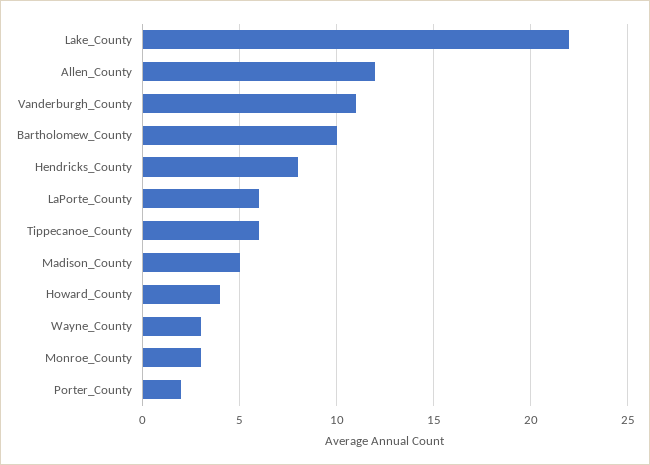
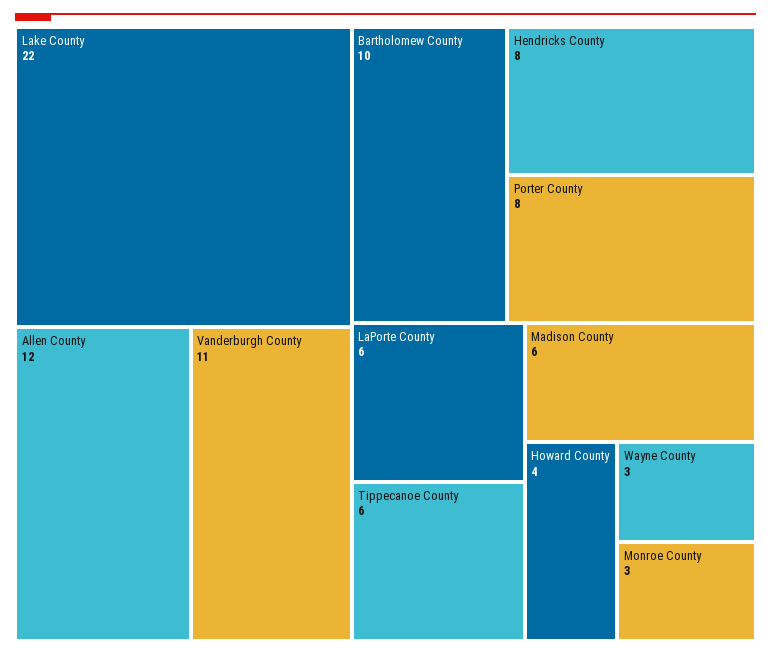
  {
    "Lake_County": 22,
    "Allen_County": 12,
    "Vanderburgh_County": 11,
    "Bartholomew_County": 10,
    "Hendricks_County": 8,
    "LaPorte_County": 6,
    "Tippecanoe_County": 6,
-   "Madison_County": 5,
+   "Madison_County": 6,
    "Howard_County": 4,
    "Wayne_County": 3,
    "Monroe_County": 3,
-   "Porter_County": 2
+   "Porter_County": 8
  }

